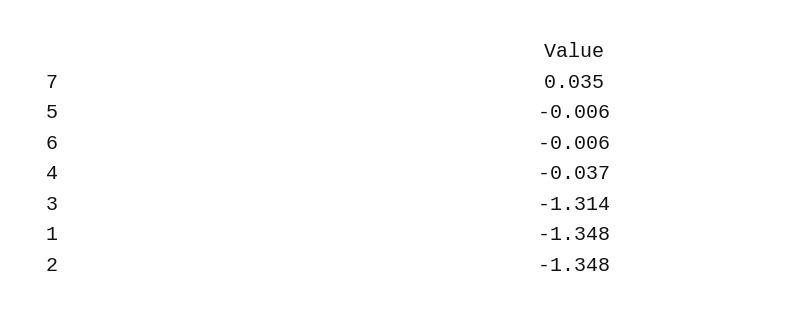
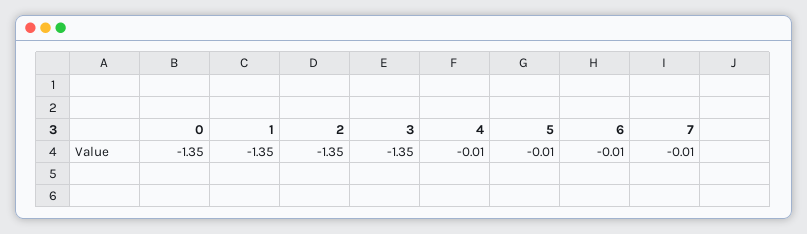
  {
-   "7": 0.035,
+   "7": -0.01,
    "5": -0.006,
    "6": -0.006,
-   "4": -0.037,
+   "4": -0.01,
-   "3": -1.314,
+   "3": -1.35,
    "1": -1.348,
-   "2": -1.348
+   "2": -1.348,
+   "0": -1.35
  }

